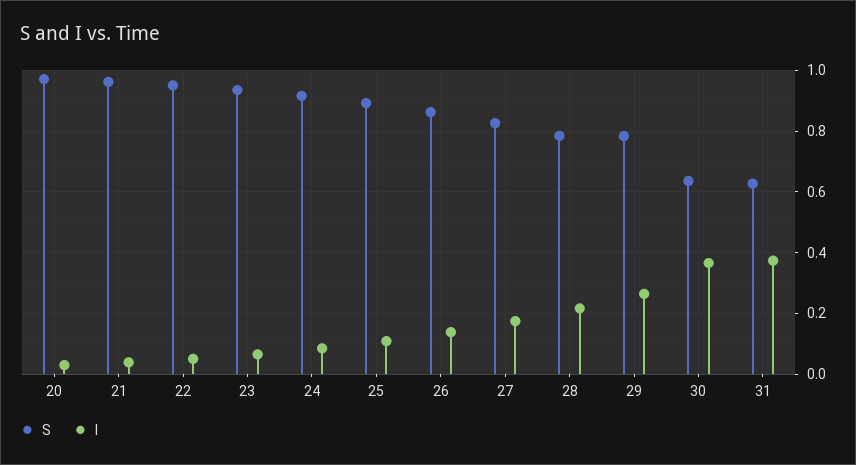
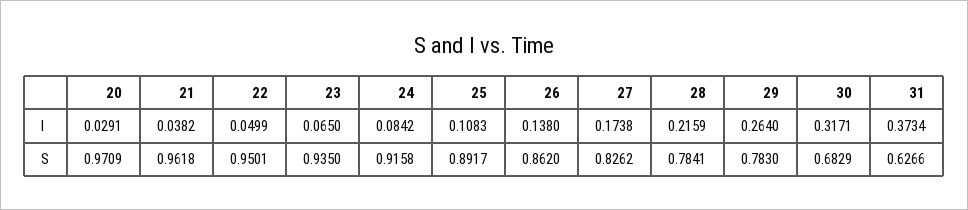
  {
    "S": {
      "20": 0.9709,
      "21": 0.9618,
      "22": 0.9501,
      "23": 0.935,
      "24": 0.9158,
      "25": 0.8917,
      "26": 0.862,
      "27": 0.8262,
      "28": 0.7841,
      "29": 0.783,
-     "30": 0.64,
+     "30": 0.6829,
      "31": 0.6266
    },
    "I": {
      "20": 0.0291,
      "21": 0.0382,
      "22": 0.0499,
      "23": 0.065,
      "24": 0.0842,
      "25": 0.1083,
      "26": 0.138,
      "27": 0.1738,
      "28": 0.2159,
      "29": 0.264,
-     "30": 0.36,
+     "30": 0.3171,
      "31": 0.3734
    }
  }

